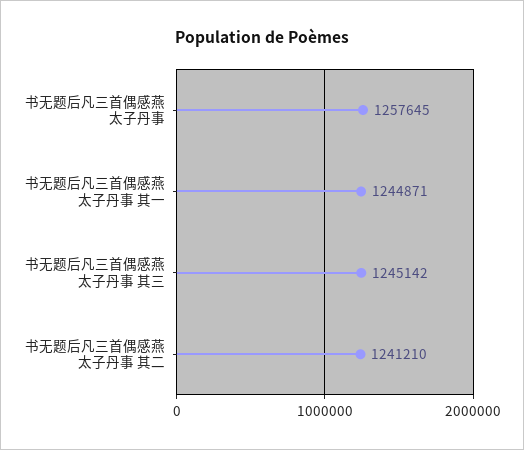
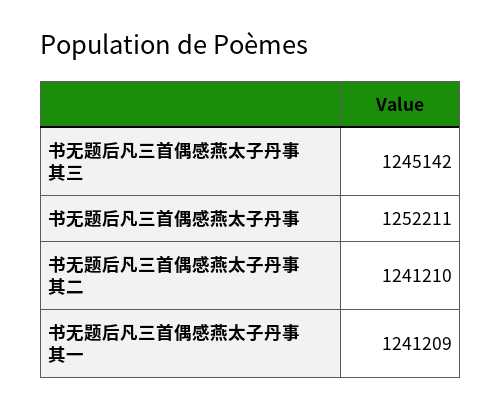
  {
-   "书无题后凡三首偶感燕太子丹事": 1257645,
+   "书无题后凡三首偶感燕太子丹事": 1252211,
-   "书无题后凡三首偶感燕太子丹事 其一": 1244871,
+   "书无题后凡三首偶感燕太子丹事 其一": 1241209,
    "书无题后凡三首偶感燕太子丹事 其三": 1245142,
    "书无题后凡三首偶感燕太子丹事 其二": 1241210
  }

